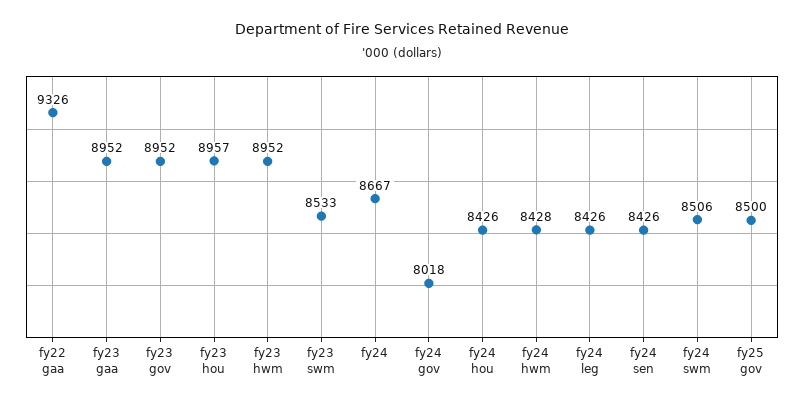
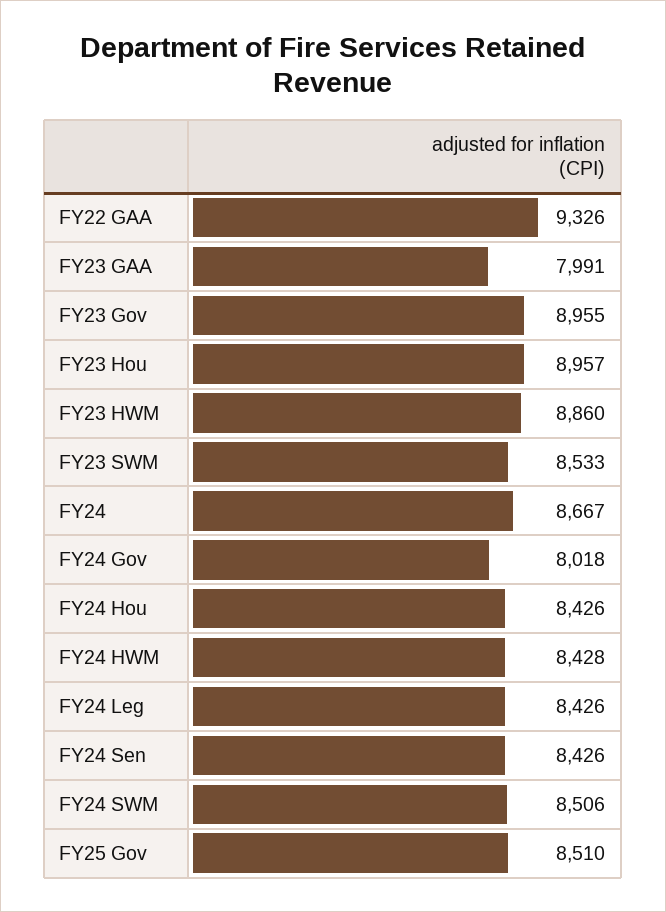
  {
    "fy22 gaa": 9326,
-   "fy23 gaa": 8952,
+   "fy23 gaa": 7991,
-   "fy23 gov": 8952,
+   "fy23 gov": 8955,
    "fy23 hou": 8957,
-   "fy23 hwm": 8952,
+   "fy23 hwm": 8860,
    "fy23 swm": 8533,
    "fy24": 8667,
    "fy24 gov": 8018,
    "fy24 hou": 8426,
    "fy24 hwm": 8428,
    "fy24 leg": 8426,
    "fy24 sen": 8426,
    "fy24 swm": 8506,
-   "fy25 gov": 8500
+   "fy25 gov": 8510
  }

